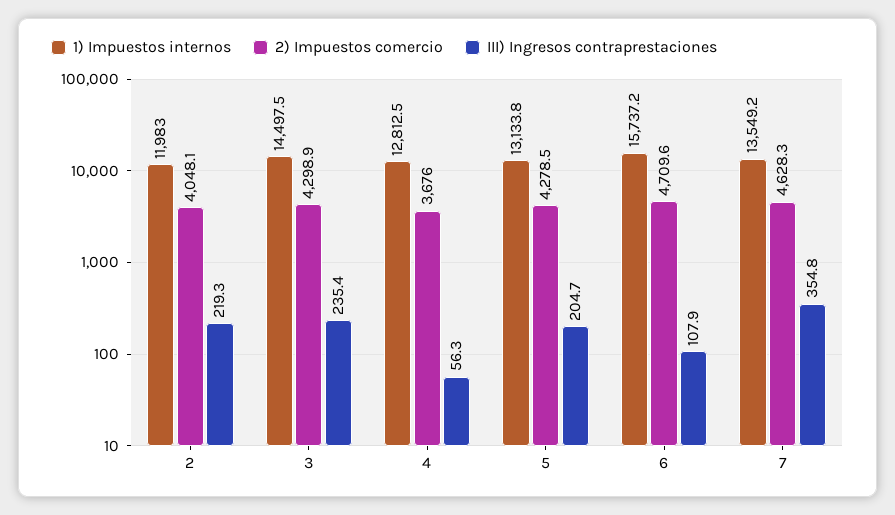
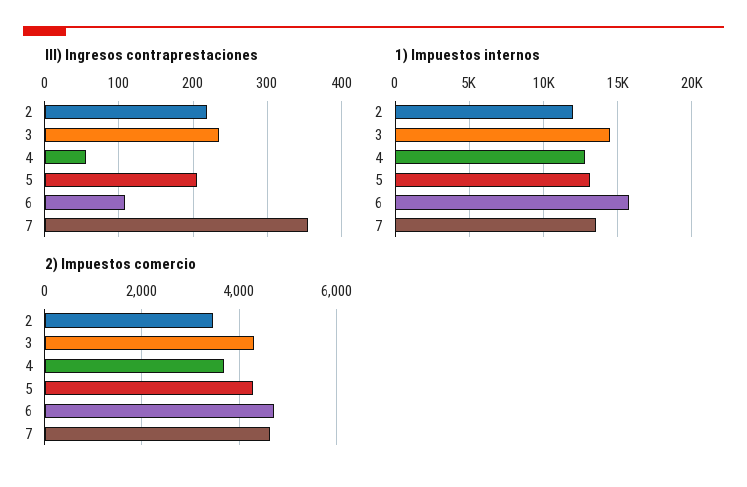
  {
    "1) Impuestos internos": {
      "2": 11983,
      "3": 14497.5,
      "4": 12812.5,
      "5": 13133.8,
      "6": 15737.2,
      "7": 13549.2
    },
    "2) Impuestos comercio": {
-     "2": 4048.1,
+     "2": 3400,
      "3": 4298.9,
      "4": 3676,
      "5": 4278.5,
      "6": 4709.6,
      "7": 4628.3
    },
    "III) Ingresos contraprestaciones": {
      "2": 219.3,
      "3": 235.4,
      "4": 56.3,
      "5": 204.7,
      "6": 107.9,
      "7": 354.8
    }
  }

